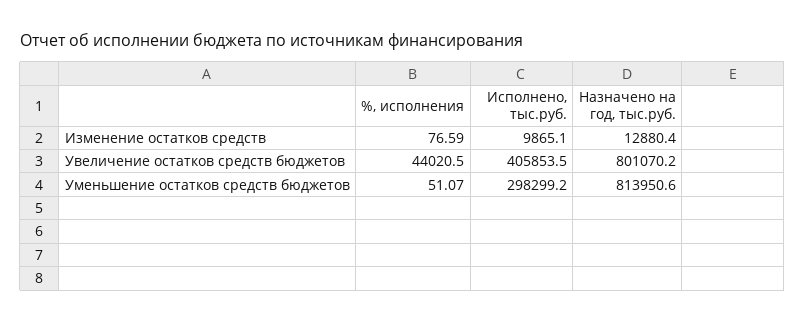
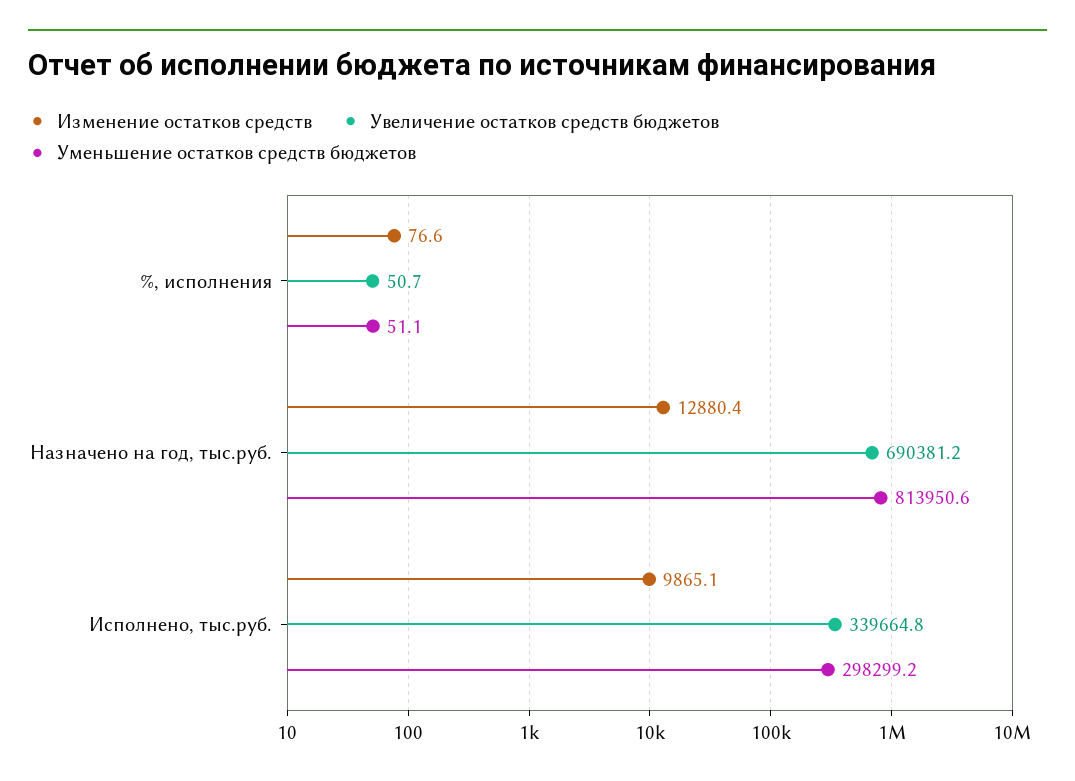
  {
    "Изменение остатков средств": {
      "%, исполнения": 76.59,
      "Исполнено, тыс.руб.": 9865.1,
      "Назначено на год, тыс.руб.": 12880.4
    },
    "Увеличение остатков средств бюджетов": {
-     "%, исполнения": 44020.5,
+     "%, исполнения": 50.7,
-     "Исполнено, тыс.руб.": 405853.5,
+     "Исполнено, тыс.руб.": 339664.8,
-     "Назначено на год, тыс.руб.": 801070.2
+     "Назначено на год, тыс.руб.": 690381.2
    },
    "Уменьшение остатков средств бюджетов": {
      "%, исполнения": 51.07,
      "Исполнено, тыс.руб.": 298299.2,
      "Назначено на год, тыс.руб.": 813950.6
    }
  }

